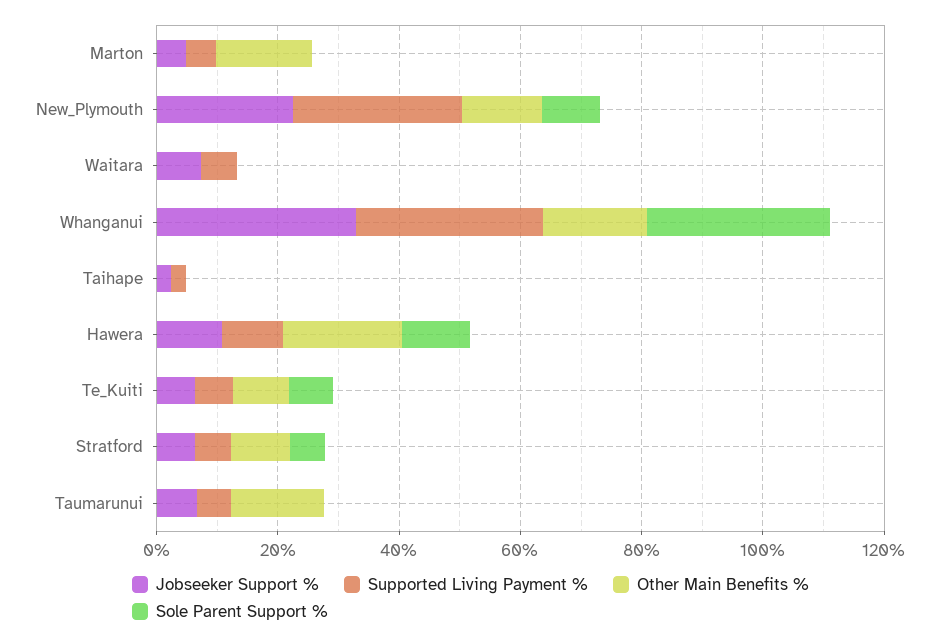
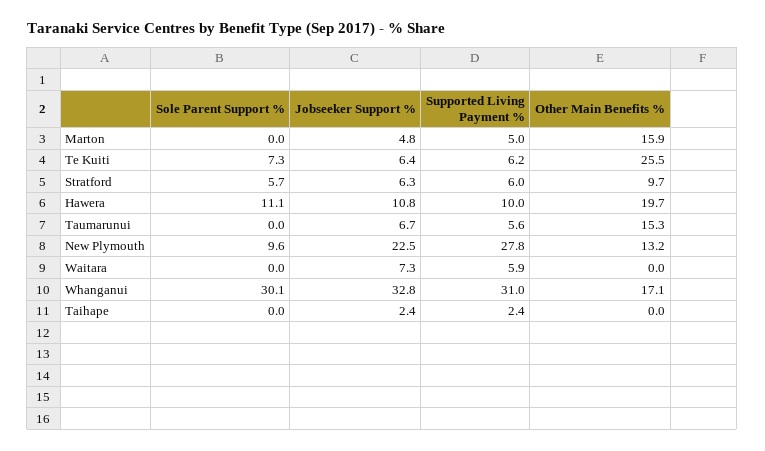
  {
    "Jobseeker Support %": {
      "Marton": 4.8,
      "New_Plymouth": 22.5,
      "Waitara": 7.3,
      "Whanganui": 32.8,
      "Taihape": 2.4,
      "Hawera": 10.8,
      "Te_Kuiti": 6.4,
      "Stratford": 6.3,
      "Taumarunui": 6.7
    },
    "Supported Living Payment %": {
      "Marton": 5,
      "New_Plymouth": 27.8,
      "Waitara": 5.9,
      "Whanganui": 31,
      "Taihape": 2.4,
      "Hawera": 10,
      "Te_Kuiti": 6.2,
      "Stratford": 6,
      "Taumarunui": 5.6
    },
    "Other Main Benefits %": {
      "Marton": 15.9,
      "New_Plymouth": 13.2,
      "Waitara": 0,
      "Whanganui": 17.1,
      "Taihape": 0,
      "Hawera": 19.7,
-     "Te_Kuiti": 10,
+     "Te_Kuiti": 25.5,
      "Stratford": 9.7,
      "Taumarunui": 15.3
    },
    "Sole Parent Support %": {
      "Marton": 0,
      "New_Plymouth": 9.6,
      "Waitara": 0,
      "Whanganui": 30.1,
      "Taihape": 0,
      "Hawera": 11.1,
      "Te_Kuiti": 7.3,
      "Stratford": 5.7,
      "Taumarunui": 0
    }
  }

